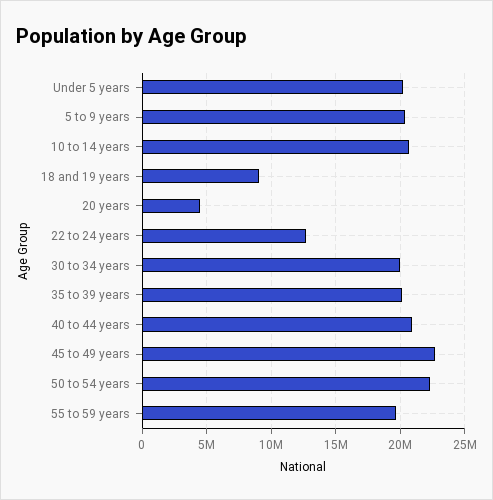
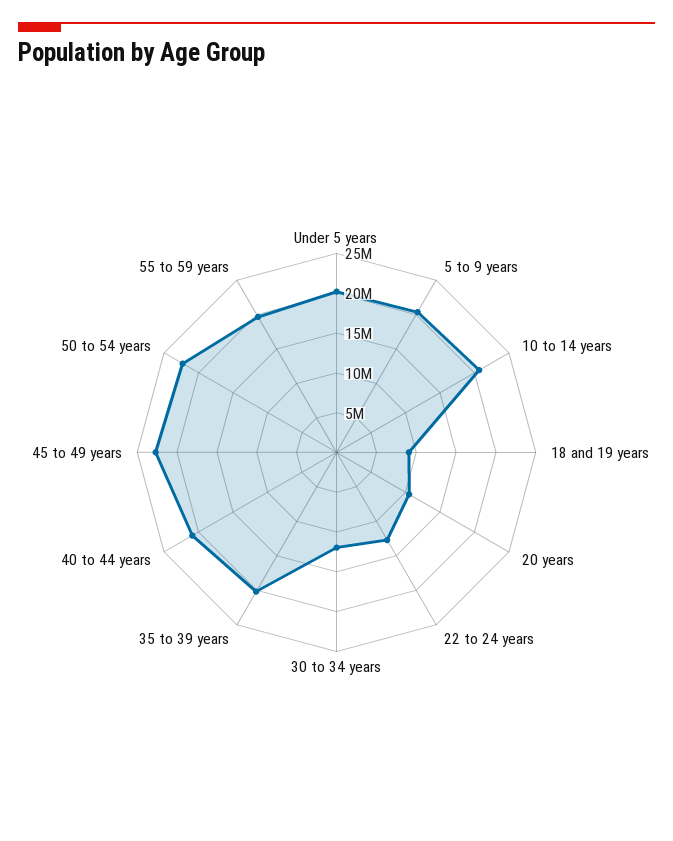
  {
    "Under 5 years": 20000000,
    "5 to 9 years": 20500000,
    "10 to 14 years": 20500000,
    "18 and 19 years": 9000000,
-   "20 years": 4500000,
+   "20 years": 10000000,
    "22 to 24 years": 12500000,
-   "30 to 34 years": 20000000,
+   "30 to 34 years": 12500000,
    "35 to 39 years": 20000000,
    "40 to 44 years": 21000000,
    "45 to 49 years": 22500000,
    "50 to 54 years": 22500000,
    "55 to 59 years": 19500000
  }

